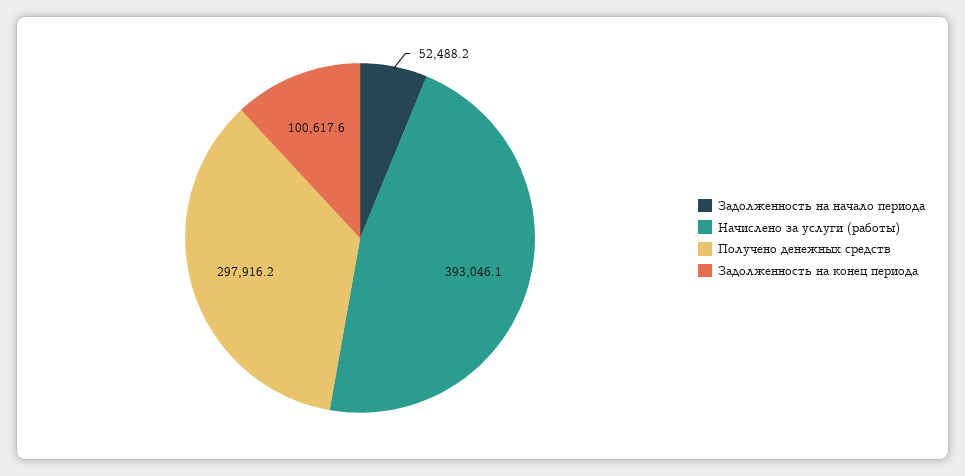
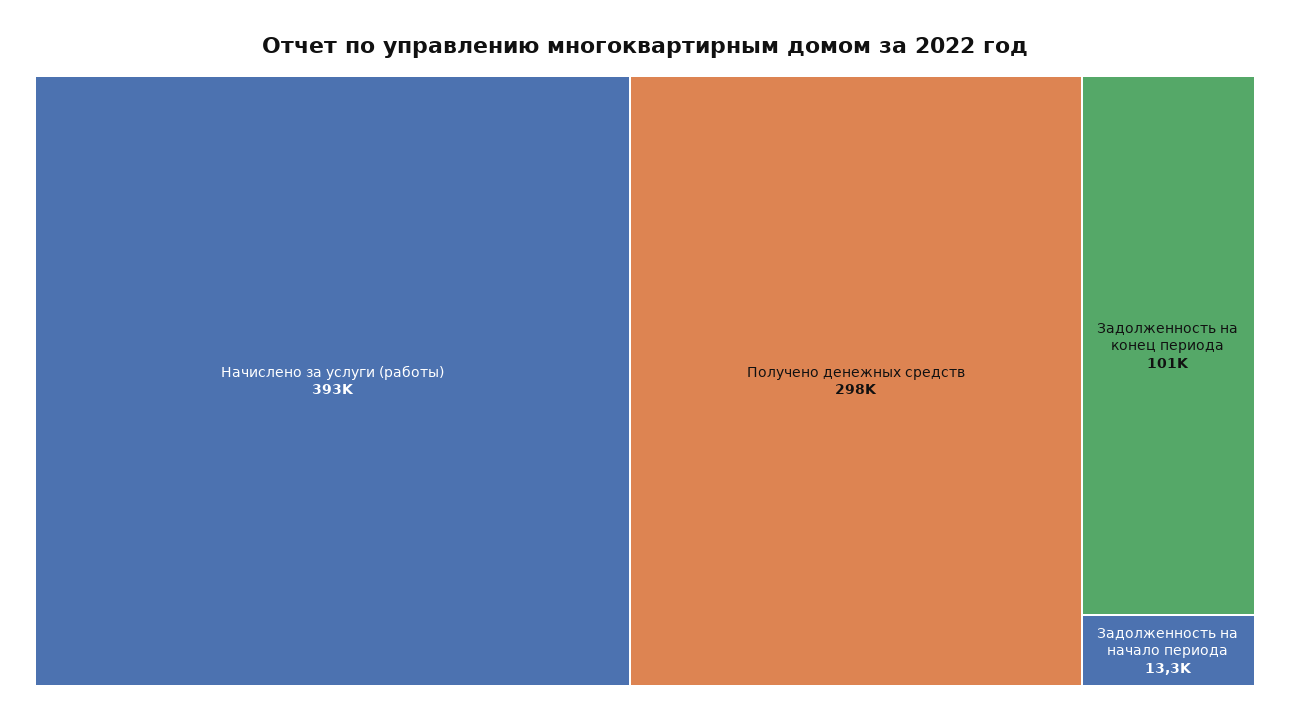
  {
-   "Задолженность на начало периода": 52488.2,
+   "Задолженность на начало периода": 13300,
    "Начислено за услуги (работы)": 393046.1,
    "Получено денежных средств": 297916.2,
    "Задолженность на конец периода": 100617.6
  }

